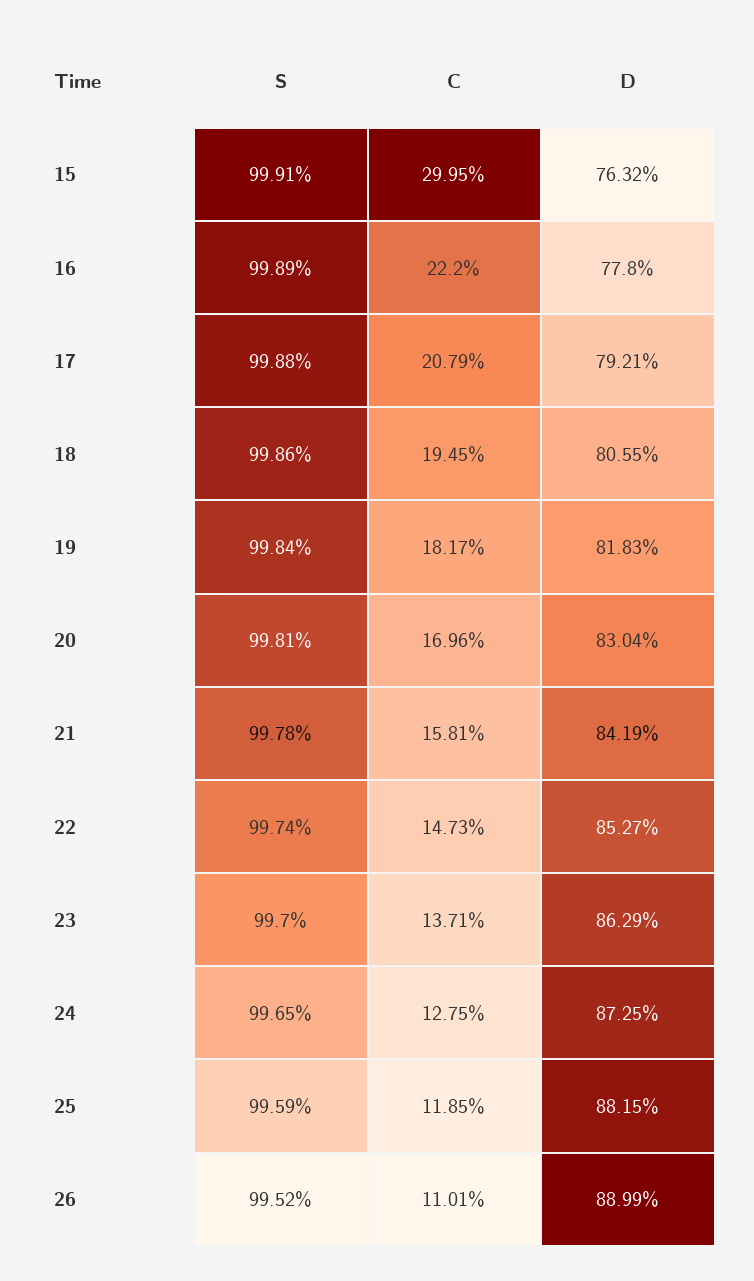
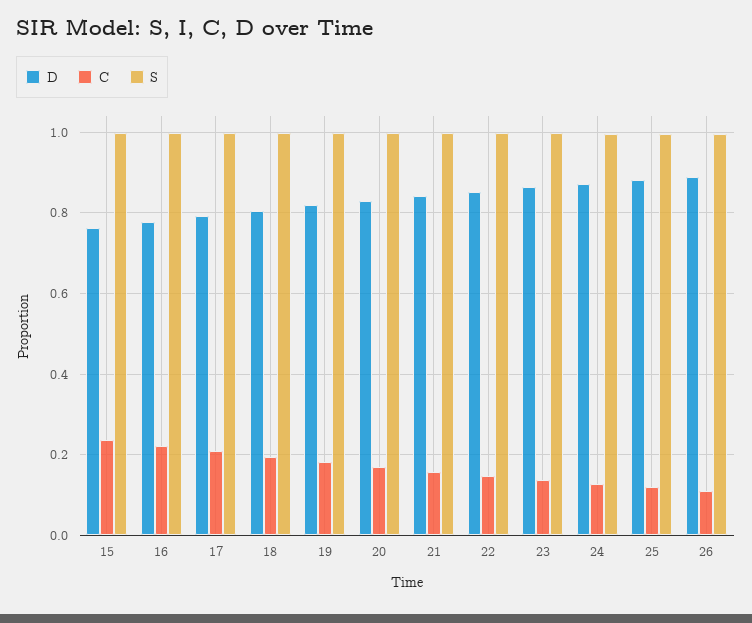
  {
    "S": {
      "15": 0.9991,
      "16": 0.9989,
      "17": 0.9988,
      "18": 0.9986,
      "19": 0.9984,
      "20": 0.9981,
      "21": 0.9978,
      "22": 0.9974,
      "23": 0.997,
      "24": 0.9965,
      "25": 0.9959,
      "26": 0.9952
    },
    "C": {
-     "15": 0.2995,
+     "15": 0.24,
      "16": 0.222,
      "17": 0.2079,
      "18": 0.1945,
      "19": 0.1817,
      "20": 0.1696,
      "21": 0.1581,
      "22": 0.1473,
      "23": 0.1371,
      "24": 0.1275,
      "25": 0.1185,
      "26": 0.1101
    },
    "D": {
      "15": 0.7632,
      "16": 0.778,
      "17": 0.7921,
      "18": 0.8055,
      "19": 0.8183,
      "20": 0.8304,
      "21": 0.8419,
      "22": 0.8527,
      "23": 0.8629,
      "24": 0.8725,
      "25": 0.8815,
      "26": 0.8899
    }
  }

